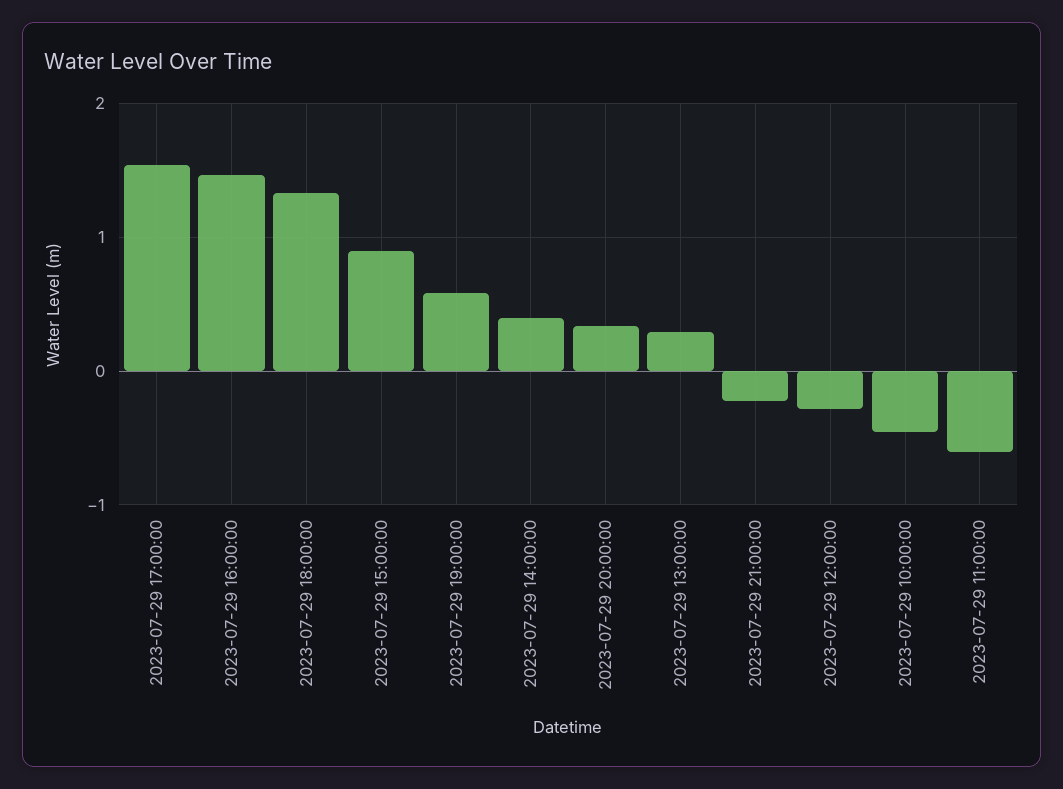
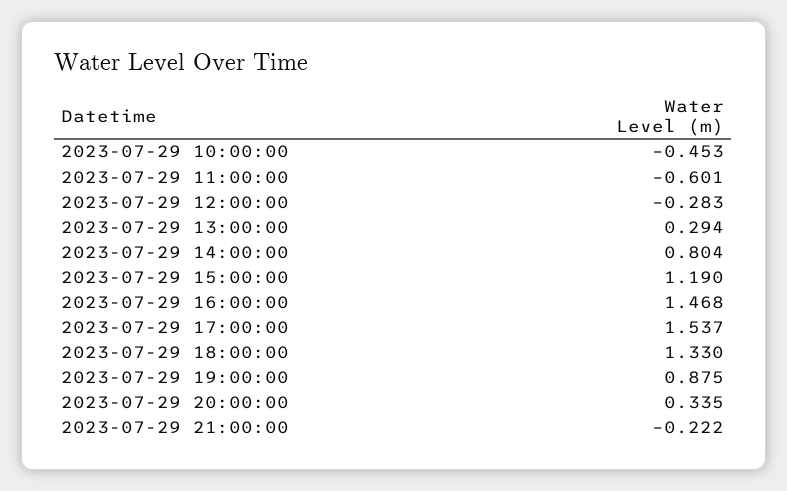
  {
    "2023-07-29 17:00:00": 1.537,
    "2023-07-29 16:00:00": 1.468,
    "2023-07-29 18:00:00": 1.33,
-   "2023-07-29 15:00:00": 0.9,
+   "2023-07-29 15:00:00": 1.19,
-   "2023-07-29 19:00:00": 0.6,
+   "2023-07-29 19:00:00": 0.875,
-   "2023-07-29 14:00:00": 0.4,
+   "2023-07-29 14:00:00": 0.804,
    "2023-07-29 20:00:00": 0.335,
    "2023-07-29 13:00:00": 0.294,
    "2023-07-29 21:00:00": -0.222,
    "2023-07-29 12:00:00": -0.283,
    "2023-07-29 10:00:00": -0.453,
    "2023-07-29 11:00:00": -0.601
  }

